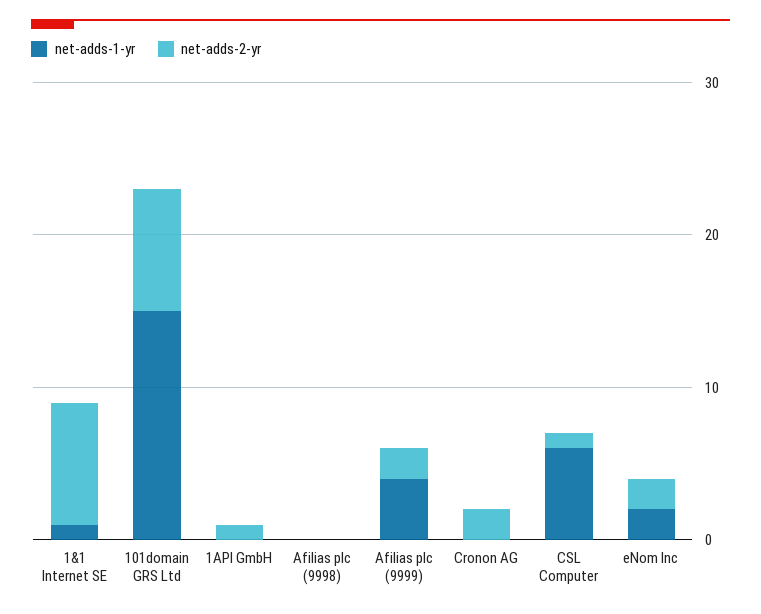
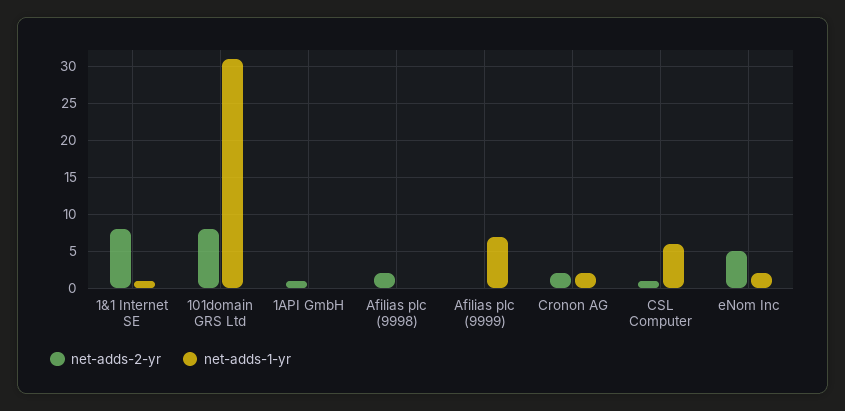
  {
    "net-adds-1-yr": {
      "1&1 Internet SE": 1,
-     "101domain GRS Ltd": 15,
+     "101domain GRS Ltd": 31,
      "1API GmbH": 0,
      "Afilias plc (9998)": 0,
-     "Afilias plc (9999)": 4,
+     "Afilias plc (9999)": 7,
-     "Cronon AG": 0,
+     "Cronon AG": 2,
      "CSL Computer": 6,
      "eNom Inc": 2
    },
    "net-adds-2-yr": {
      "1&1 Internet SE": 8,
      "101domain GRS Ltd": 8,
      "1API GmbH": 1,
-     "Afilias plc (9998)": 0,
+     "Afilias plc (9998)": 2,
-     "Afilias plc (9999)": 2,
+     "Afilias plc (9999)": 0,
      "Cronon AG": 2,
      "CSL Computer": 1,
-     "eNom Inc": 2
+     "eNom Inc": 5
    }
  }

